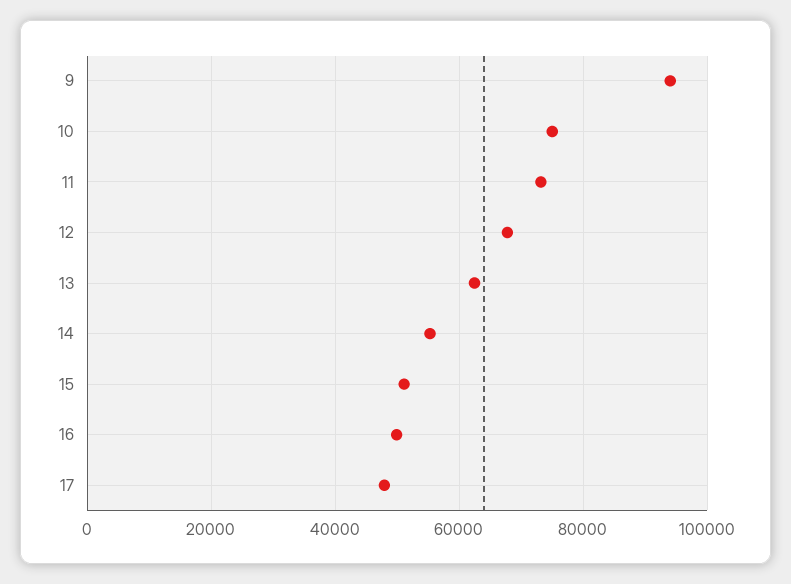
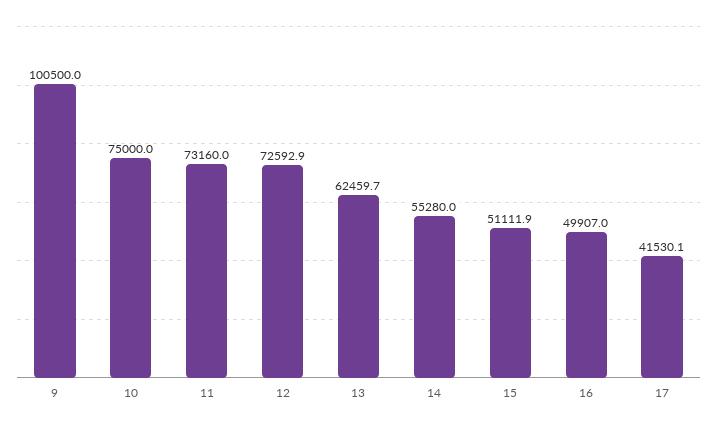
  {
-   "9": 94000,
+   "9": 100500,
    "10": 75000,
    "11": 73160,
-   "12": 68000,
+   "12": 72592.9,
    "13": 62459.7,
    "14": 55280,
    "15": 51111.9,
    "16": 49907,
-   "17": 48000
+   "17": 41530.1
  }

